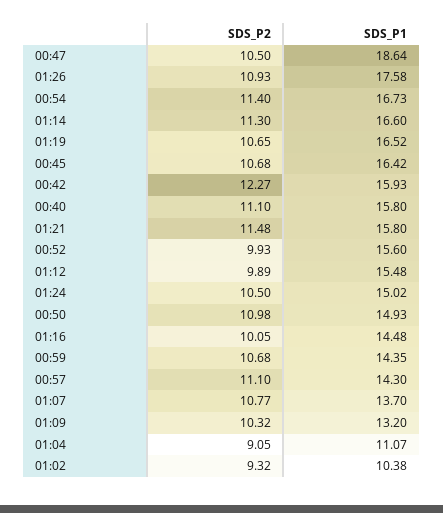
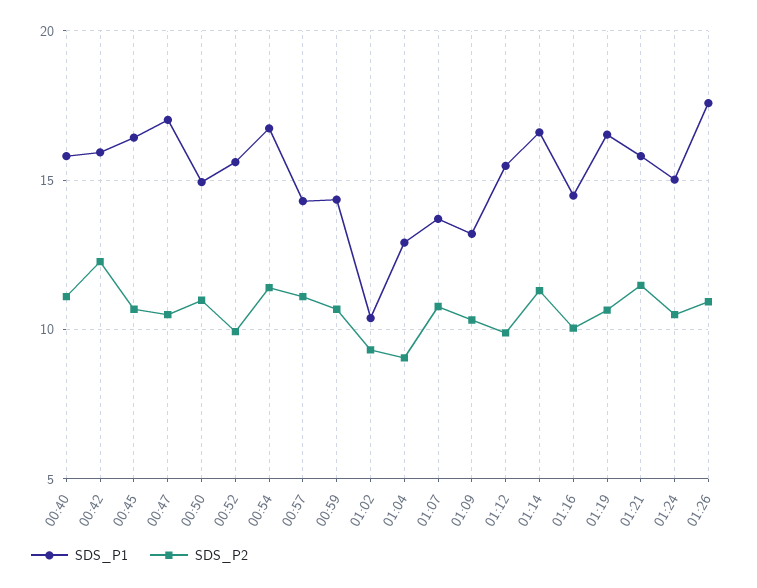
  {
    "SDS_P2": {
      "00:47": 10.5,
      "01:26": 10.93,
      "00:54": 11.4,
      "01:14": 11.3,
      "01:19": 10.65,
      "00:45": 10.68,
      "00:42": 12.27,
      "00:40": 11.1,
      "01:21": 11.48,
      "00:52": 9.93,
      "01:12": 9.89,
      "01:24": 10.5,
      "00:50": 10.98,
      "01:16": 10.05,
      "00:59": 10.68,
      "00:57": 11.1,
      "01:07": 10.77,
      "01:09": 10.32,
      "01:04": 9.05,
      "01:02": 9.32
    },
    "SDS_P1": {
-     "00:47": 18.64,
+     "00:47": 17,
      "01:26": 17.58,
      "00:54": 16.73,
      "01:14": 16.6,
      "01:19": 16.52,
      "00:45": 16.42,
      "00:42": 15.93,
      "00:40": 15.8,
      "01:21": 15.8,
      "00:52": 15.6,
      "01:12": 15.48,
      "01:24": 15.02,
      "00:50": 14.93,
      "01:16": 14.48,
      "00:59": 14.35,
      "00:57": 14.3,
      "01:07": 13.7,
      "01:09": 13.2,
-     "01:04": 11.07,
+     "01:04": 13,
      "01:02": 10.38
    }
  }

